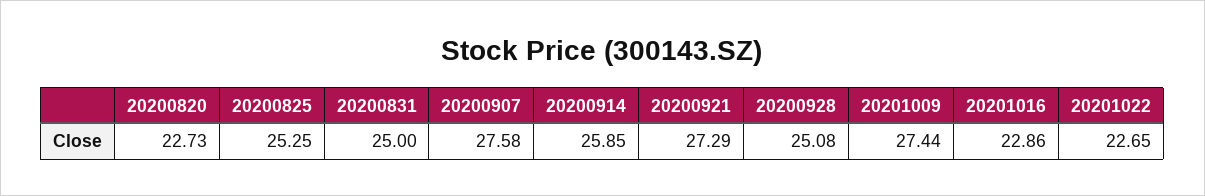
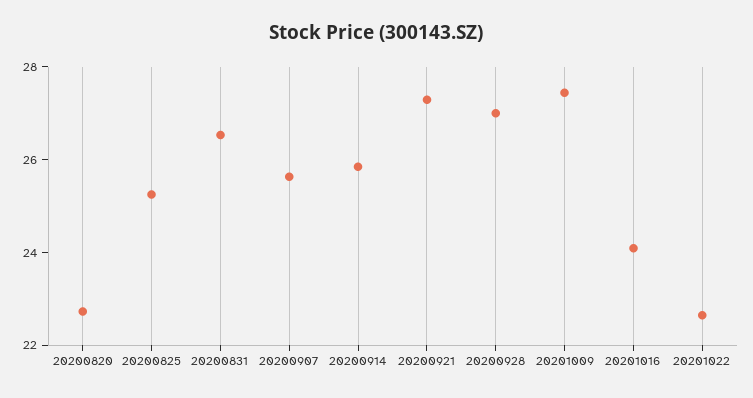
  {
    "20200820": 22.73,
    "20200825": 25.25,
-   "20200831": 25,
+   "20200831": 26.5,
-   "20200907": 27.58,
+   "20200907": 25.5,
    "20200914": 25.85,
    "20200921": 27.29,
-   "20200928": 25.08,
+   "20200928": 27,
    "20201009": 27.44,
-   "20201016": 22.86,
+   "20201016": 24,
    "20201022": 22.65
  }

